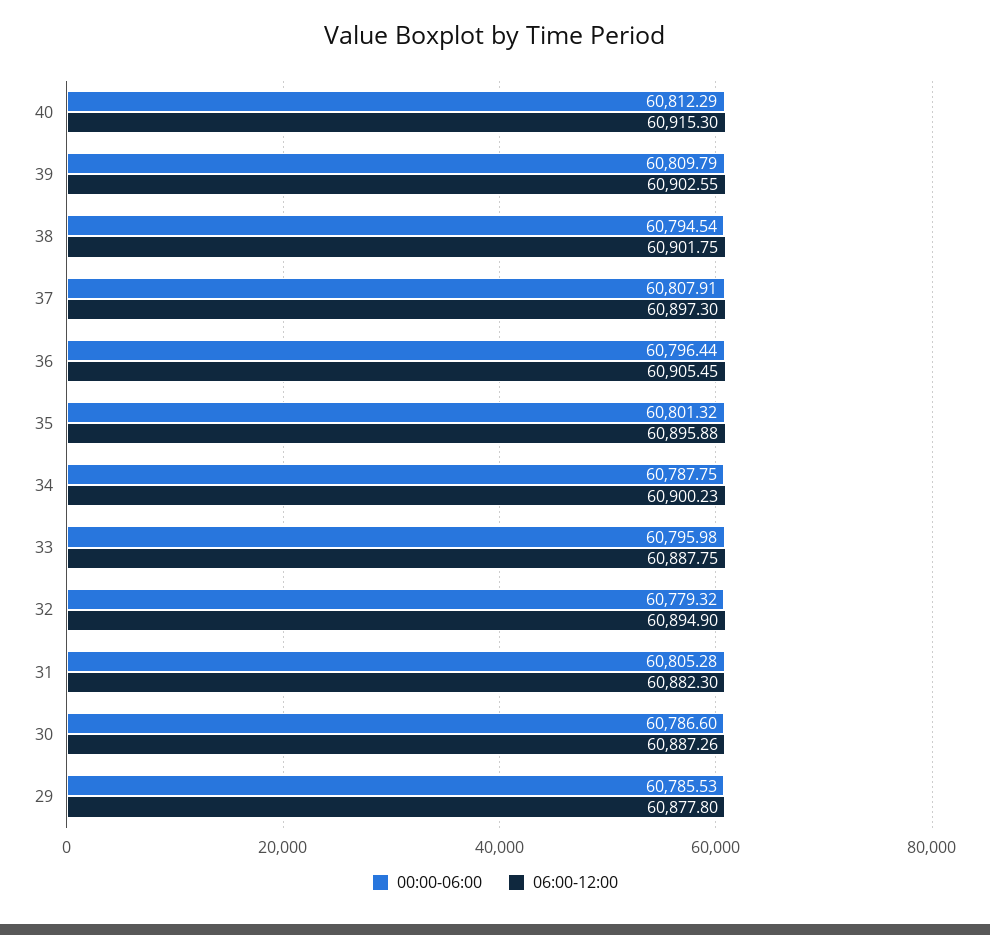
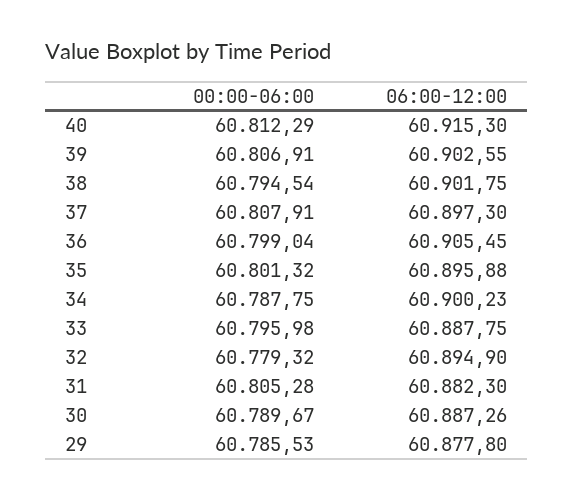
  {
    "00:00-06:00": {
      "40": 60812.29,
-     "39": 60809.79,
+     "39": 60806.91,
      "38": 60794.54,
      "37": 60807.91,
-     "36": 60796.44,
+     "36": 60799.04,
      "35": 60801.32,
      "34": 60787.75,
      "33": 60795.98,
      "32": 60779.32,
      "31": 60805.28,
-     "30": 60786.6,
+     "30": 60789.67,
      "29": 60785.53
    },
    "06:00-12:00": {
      "40": 60915.3,
      "39": 60902.55,
      "38": 60901.75,
      "37": 60897.3,
      "36": 60905.45,
      "35": 60895.88,
      "34": 60900.23,
      "33": 60887.75,
      "32": 60894.9,
      "31": 60882.3,
      "30": 60887.26,
      "29": 60877.8
    }
  }

